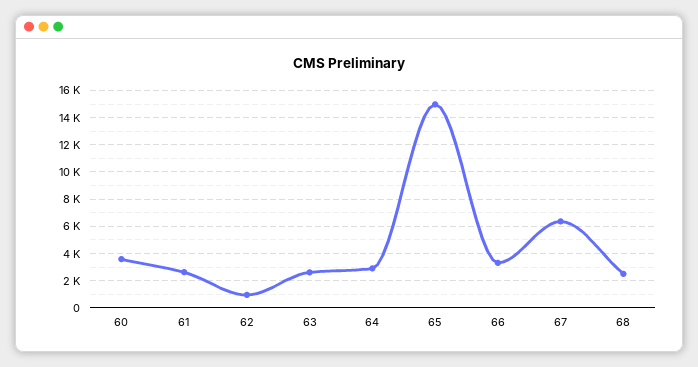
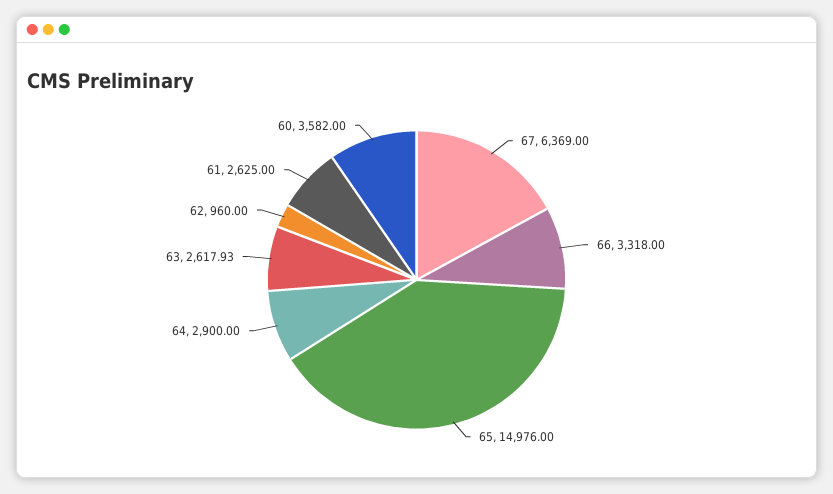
  {
    "60": 3582,
    "61": 2625,
    "62": 960,
    "63": 2617.93,
    "64": 2900,
    "65": 14976,
    "66": 3318,
-   "67": 6369,
+   "67": 6369
-   "68": 2500
  }

